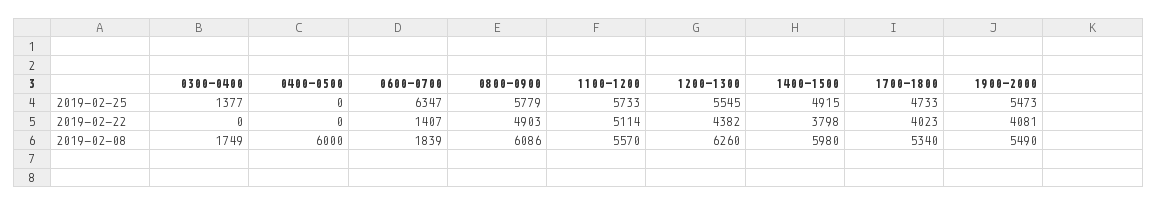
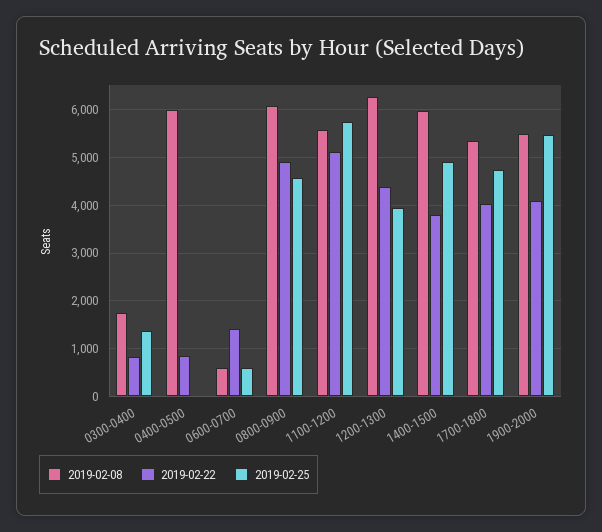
  {
    "2019-02-25": {
      "0300-0400": 1377,
      "0400-0500": 0,
-     "0600-0700": 6347,
+     "0600-0700": 600,
-     "0800-0900": 5779,
+     "0800-0900": 4600,
      "1100-1200": 5733,
-     "1200-1300": 5545,
+     "1200-1300": 4000,
      "1400-1500": 4915,
      "1700-1800": 4733,
      "1900-2000": 5473
    },
    "2019-02-22": {
-     "0300-0400": 0,
+     "0300-0400": 800,
-     "0400-0500": 0,
+     "0400-0500": 800,
      "0600-0700": 1407,
      "0800-0900": 4903,
      "1100-1200": 5114,
      "1200-1300": 4382,
      "1400-1500": 3798,
      "1700-1800": 4023,
      "1900-2000": 4081
    },
    "2019-02-08": {
      "0300-0400": 1749,
      "0400-0500": 6000,
-     "0600-0700": 1839,
+     "0600-0700": 600,
      "0800-0900": 6086,
      "1100-1200": 5570,
      "1200-1300": 6260,
      "1400-1500": 5980,
      "1700-1800": 5340,
      "1900-2000": 5490
    }
  }

